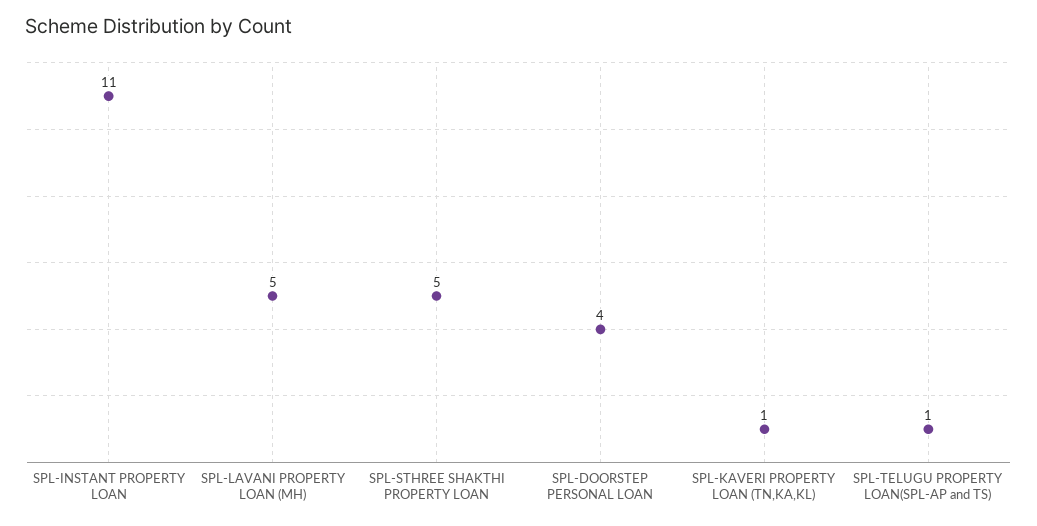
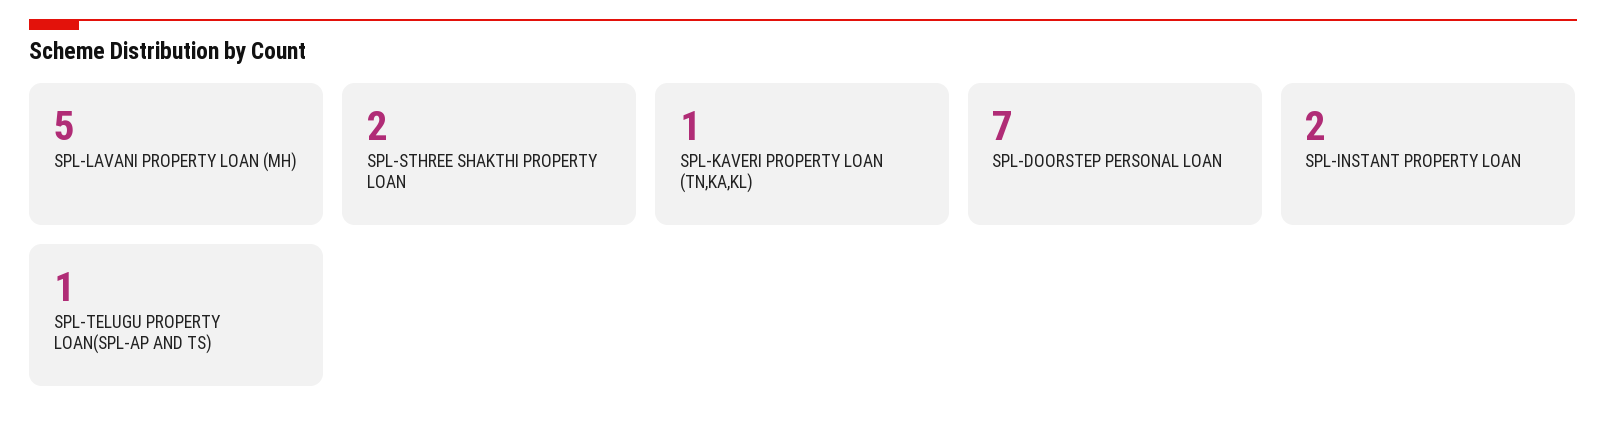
  {
-   "SPL-INSTANT PROPERTY LOAN": 11,
+   "SPL-INSTANT PROPERTY LOAN": 2,
    "SPL-LAVANI PROPERTY LOAN (MH)": 5,
-   "SPL-STHREE SHAKTHI PROPERTY LOAN": 5,
+   "SPL-STHREE SHAKTHI PROPERTY LOAN": 2,
-   "SPL-DOORSTEP PERSONAL LOAN": 4,
+   "SPL-DOORSTEP PERSONAL LOAN": 7,
    "SPL-KAVERI PROPERTY LOAN (TN,KA,KL)": 1,
    "SPL-TELUGU PROPERTY LOAN(SPL-AP and TS)": 1
  }

